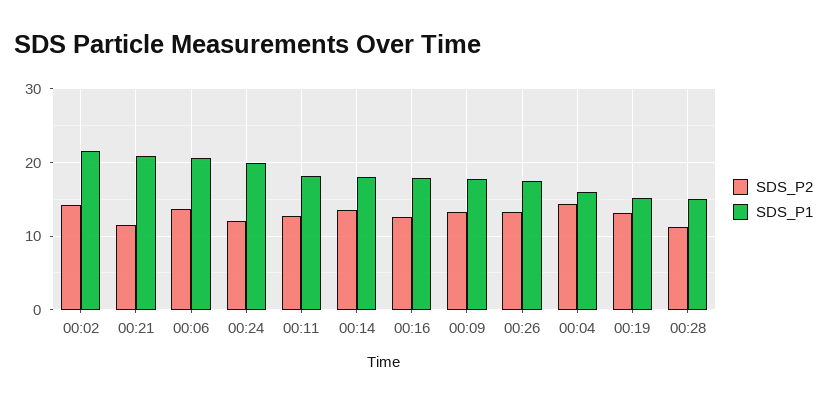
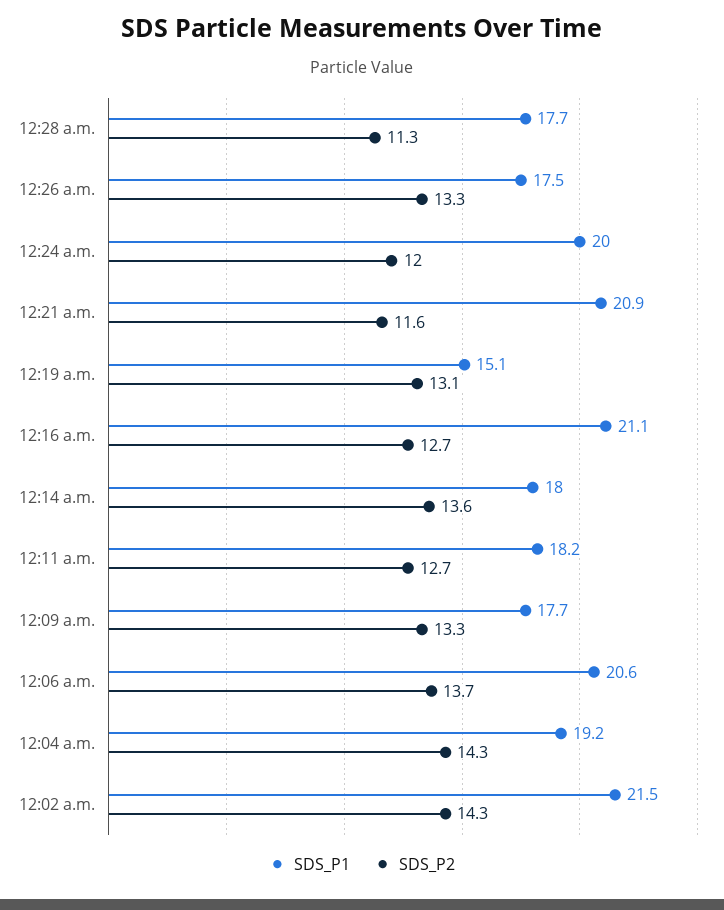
  {
    "SDS_P2": {
      "00:02": 14.3,
      "00:21": 11.6,
      "00:06": 13.7,
      "00:24": 12,
      "00:11": 12.7,
      "00:14": 13.6,
      "00:16": 12.7,
      "00:09": 13.3,
      "00:26": 13.3,
      "00:04": 14.3,
      "00:19": 13.1,
      "00:28": 11.3
    },
    "SDS_P1": {
      "00:02": 21.5,
      "00:21": 20.9,
      "00:06": 20.6,
      "00:24": 20,
      "00:11": 18.2,
      "00:14": 18,
-     "00:16": 18,
+     "00:16": 21.1,
      "00:09": 17.7,
      "00:26": 17.5,
-     "00:04": 16,
+     "00:04": 19.2,
      "00:19": 15.1,
-     "00:28": 15
+     "00:28": 17.7
    }
  }

